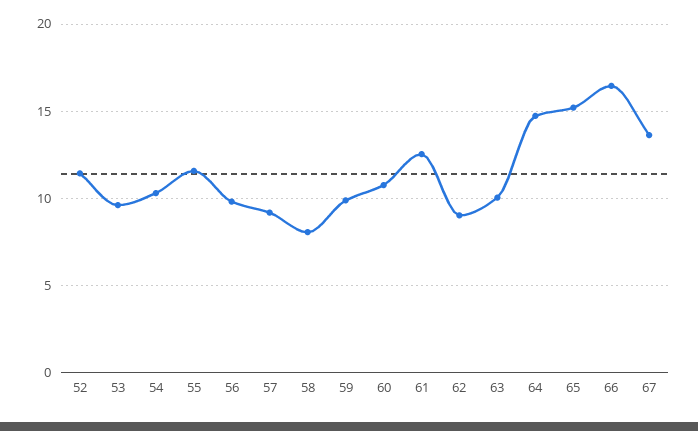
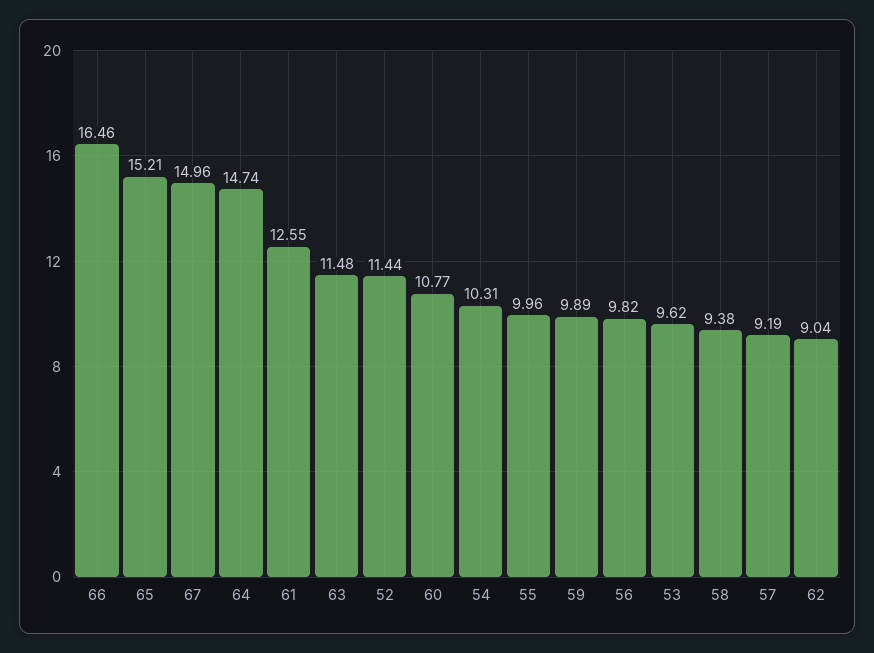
  {
    "52": 11.44,
    "53": 9.62,
    "54": 10.31,
-   "55": 11.5,
+   "55": 9.96,
    "56": 9.82,
    "57": 9.19,
-   "58": 8,
+   "58": 9.38,
    "59": 9.89,
    "60": 10.77,
    "61": 12.55,
    "62": 9.04,
-   "63": 10,
+   "63": 11.48,
    "64": 14.74,
    "65": 15.21,
    "66": 16.46,
-   "67": 13.5
+   "67": 14.96
  }

